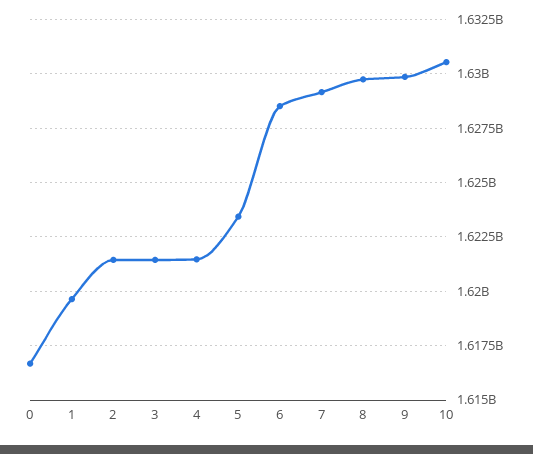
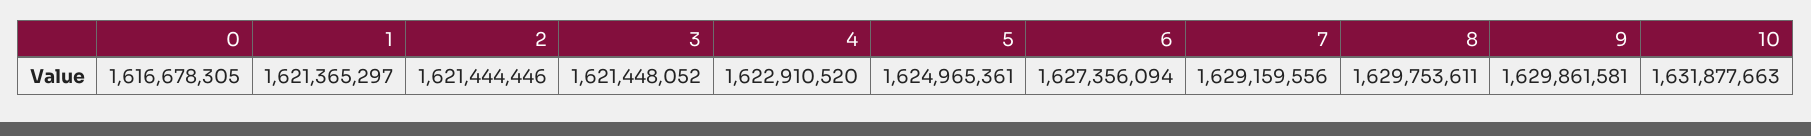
  {
    "0": 1616678305,
-   "1": 1619500000,
+   "1": 1621365297,
    "2": 1621444446,
    "3": 1621448052,
-   "4": 1621500000,
+   "4": 1622910520,
-   "5": 1623500000,
+   "5": 1624965361,
-   "6": 1628500000,
+   "6": 1627356094,
    "7": 1629159556,
    "8": 1629753611,
    "9": 1629861581,
-   "10": 1630500000
+   "10": 1631877663
  }

